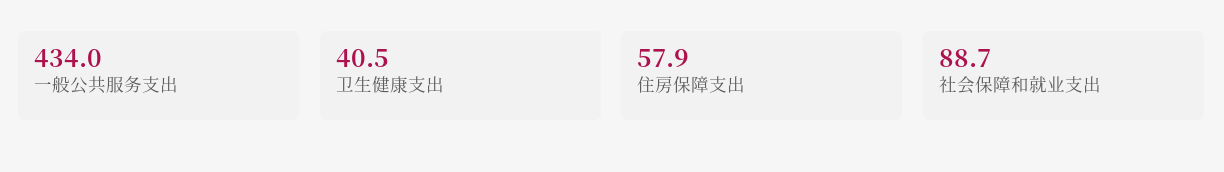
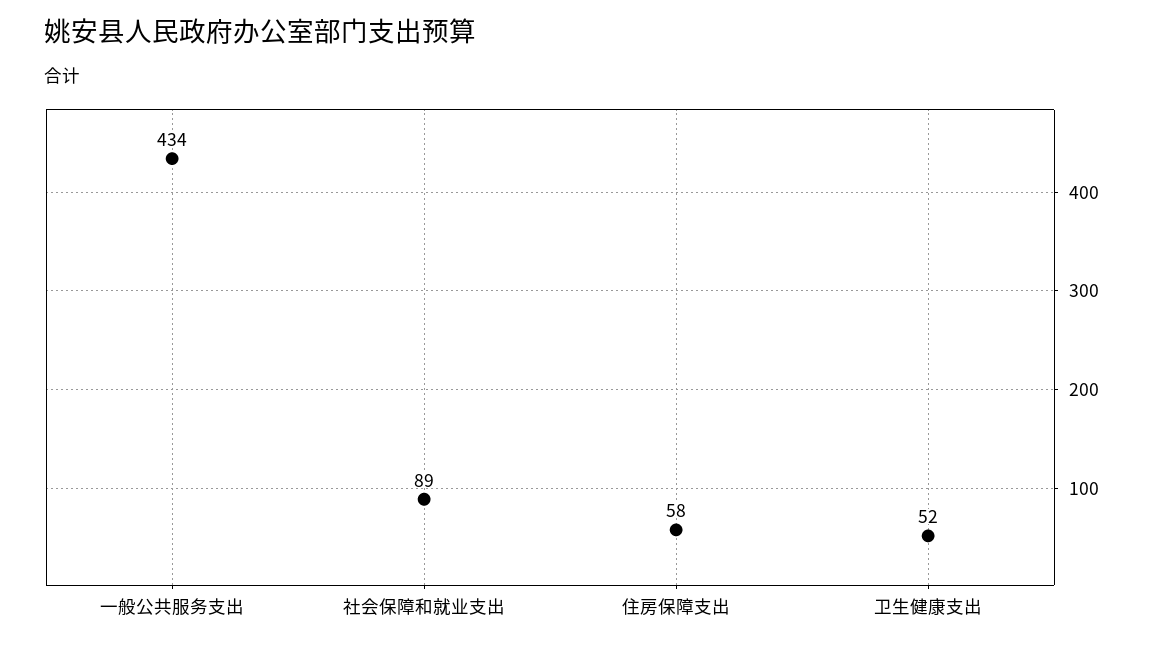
  {
    "一般公共服务支出": 434,
-   "卫生健康支出": 40.5,
+   "卫生健康支出": 52,
    "住房保障支出": 57.9,
    "社会保障和就业支出": 88.7
  }

